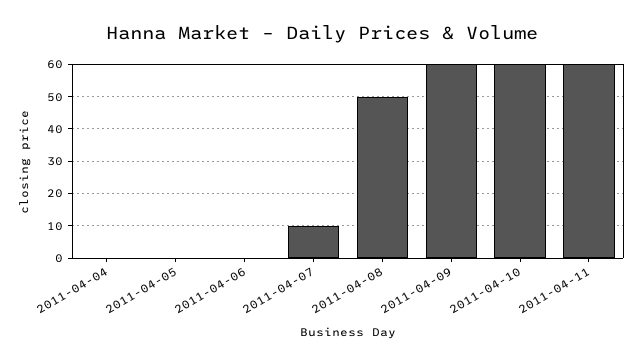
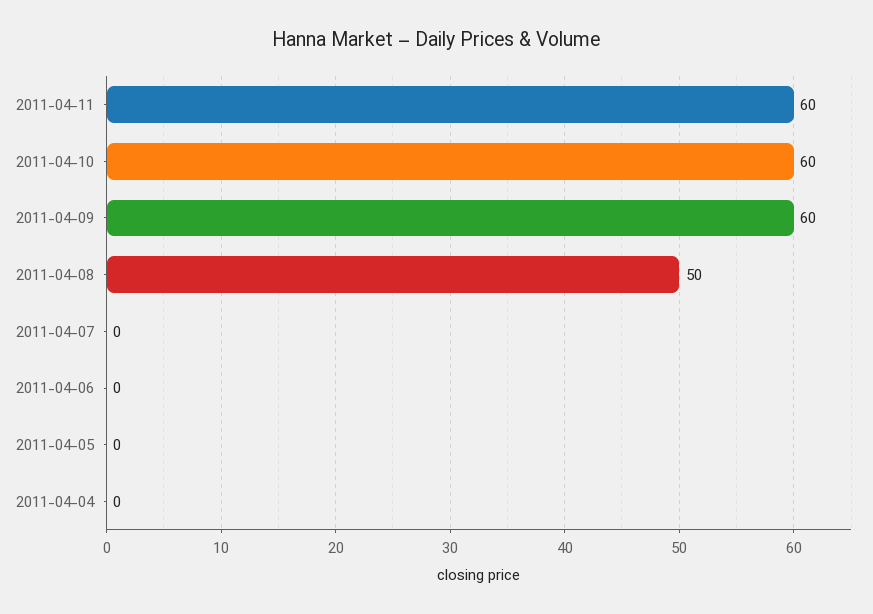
  {
    "2011-04-04": 0,
    "2011-04-05": 0,
    "2011-04-06": 0,
-   "2011-04-07": 10,
+   "2011-04-07": 0,
    "2011-04-08": 50,
    "2011-04-09": 60,
    "2011-04-10": 60,
    "2011-04-11": 60
  }

